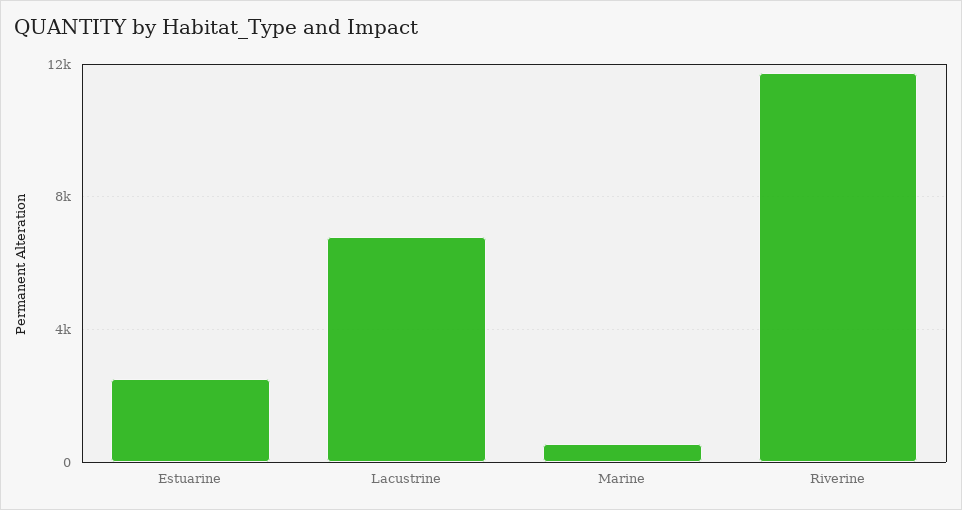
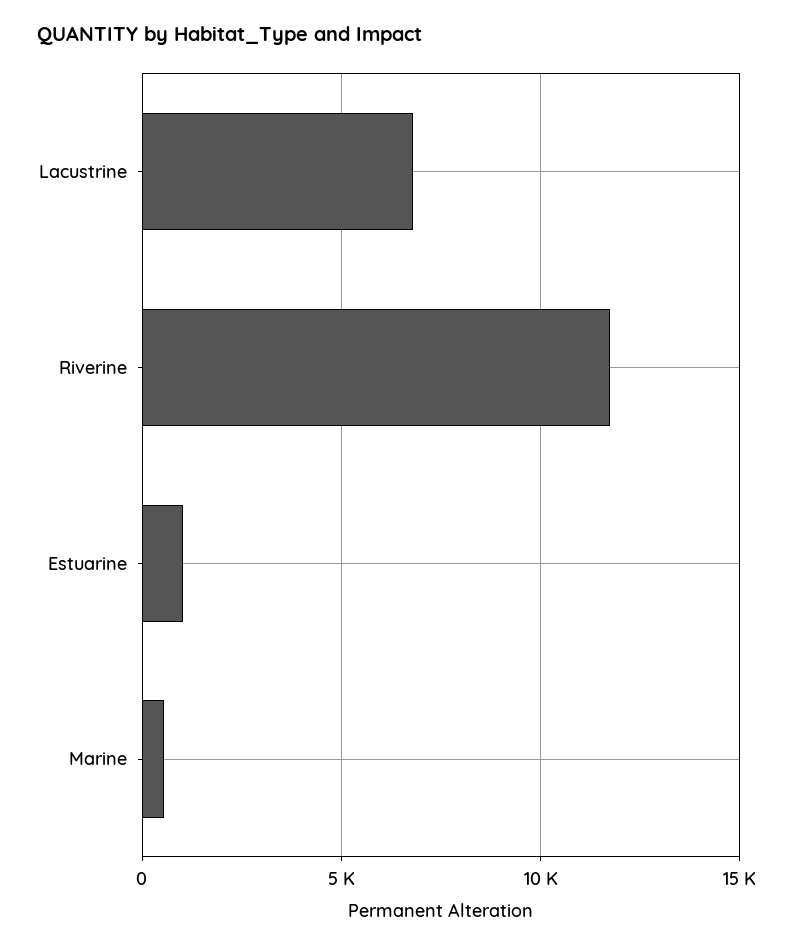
  {
-   "Estuarine": 2500,
+   "Estuarine": 1000,
    "Lacustrine": 7000,
    "Marine": 500,
    "Riverine": 11500
  }

